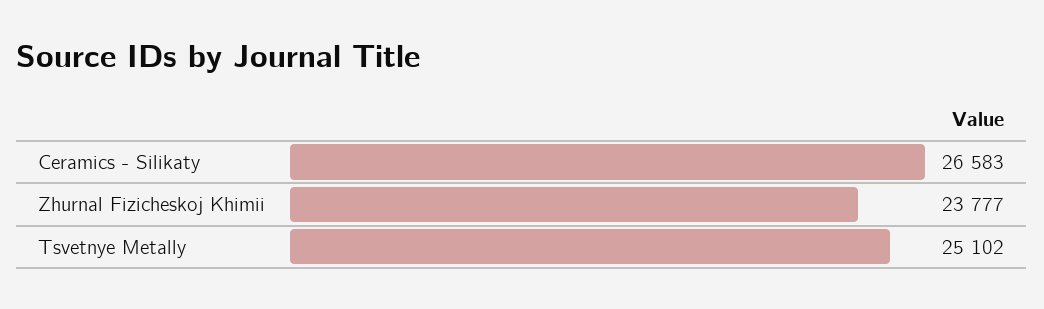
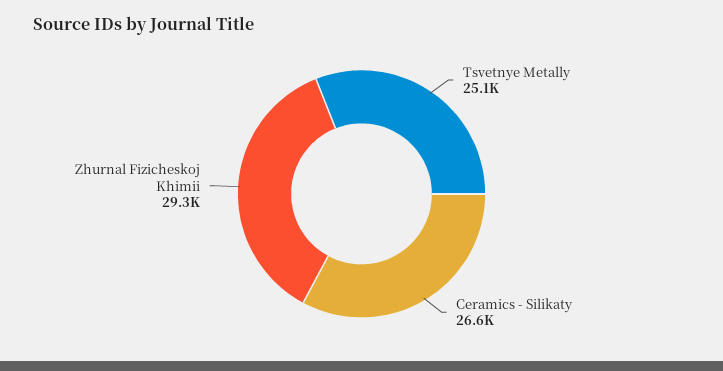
  {
    "Ceramics - Silikaty": 26583,
-   "Zhurnal Fizicheskoj Khimii": 23777,
+   "Zhurnal Fizicheskoj Khimii": 29300,
    "Tsvetnye Metally": 25102
  }

